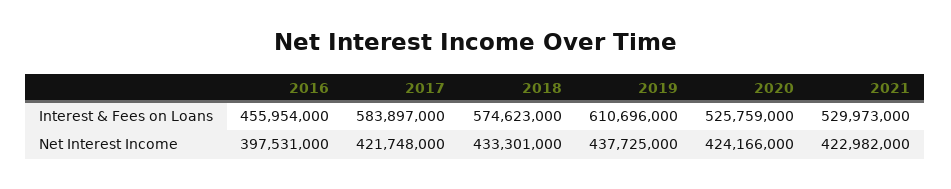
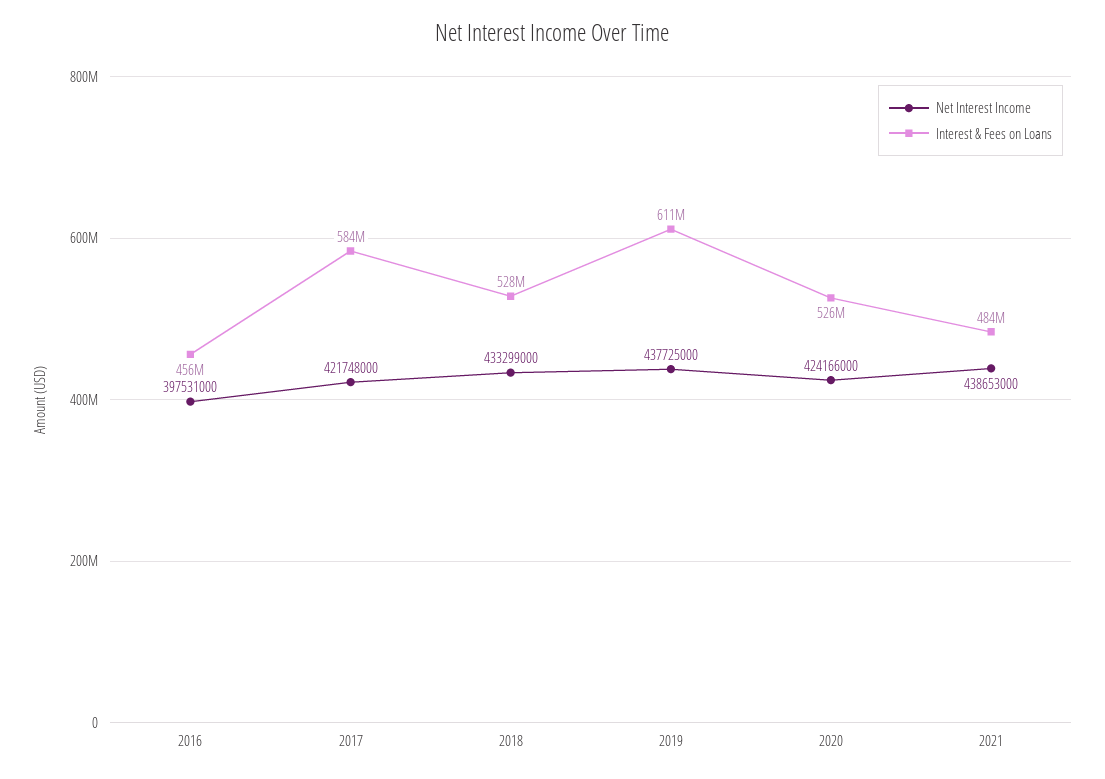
  {
    "Interest & Fees on Loans": {
      "2016": 455954000,
      "2017": 583897000,
-     "2018": 574623000,
+     "2018": 528000000,
      "2019": 610696000,
      "2020": 525759000,
-     "2021": 529973000
+     "2021": 484000000
    },
    "Net Interest Income": {
      "2016": 397531000,
      "2017": 421748000,
-     "2018": 433301000,
+     "2018": 433299000,
      "2019": 437725000,
      "2020": 424166000,
-     "2021": 422982000
+     "2021": 438653000
    }
  }

